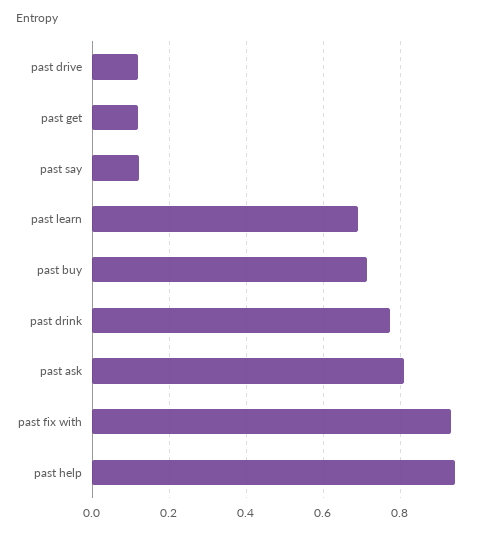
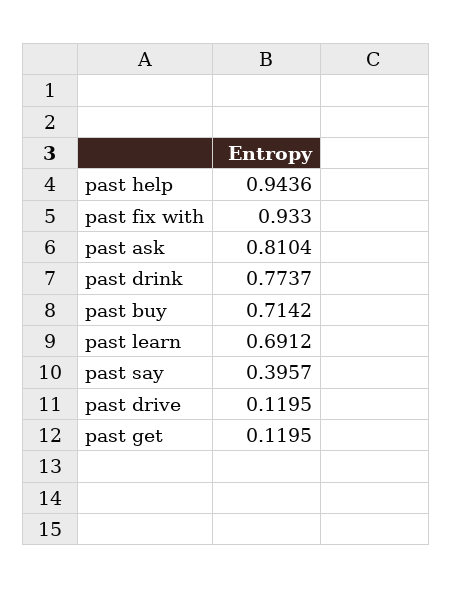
  {
    "past drive": 0.1195,
    "past get": 0.1195,
-   "past say": 0.12,
+   "past say": 0.3957,
    "past learn": 0.6912,
    "past buy": 0.7142,
    "past drink": 0.7737,
    "past ask": 0.8104,
    "past fix with": 0.933,
    "past help": 0.9436
  }

